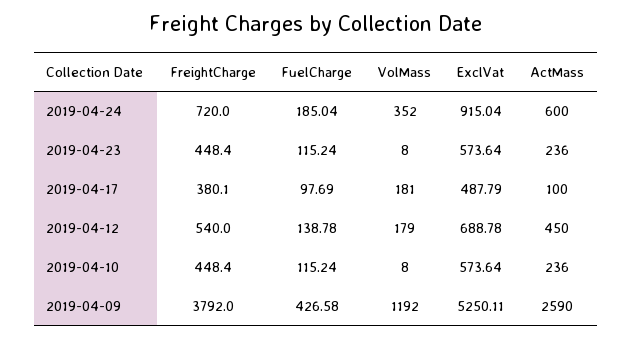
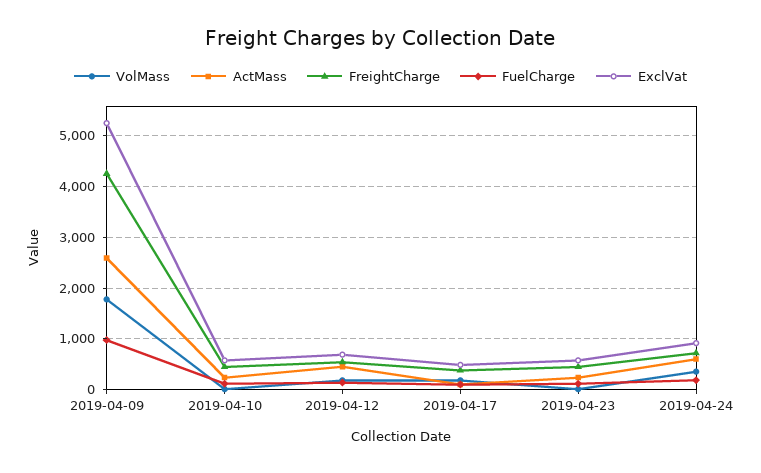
  {
    "FreightCharge": {
      "2019-04-24": 720,
      "2019-04-23": 448.4,
      "2019-04-17": 380.1,
      "2019-04-12": 540,
      "2019-04-10": 448.4,
-     "2019-04-09": 3792
+     "2019-04-09": 4200
    },
    "FuelCharge": {
      "2019-04-24": 185.04,
      "2019-04-23": 115.24,
      "2019-04-17": 97.69,
      "2019-04-12": 138.78,
      "2019-04-10": 115.24,
-     "2019-04-09": 426.58
+     "2019-04-09": 1000
    },
    "VolMass": {
      "2019-04-24": 352,
      "2019-04-23": 8,
      "2019-04-17": 181,
      "2019-04-12": 179,
      "2019-04-10": 8,
-     "2019-04-09": 1192
+     "2019-04-09": 1800
    },
    "ExclVat": {
      "2019-04-24": 915.04,
      "2019-04-23": 573.64,
      "2019-04-17": 487.79,
      "2019-04-12": 688.78,
      "2019-04-10": 573.64,
      "2019-04-09": 5250.11
    },
    "ActMass": {
      "2019-04-24": 600,
      "2019-04-23": 236,
      "2019-04-17": 100,
      "2019-04-12": 450,
      "2019-04-10": 236,
      "2019-04-09": 2590
    }
  }

